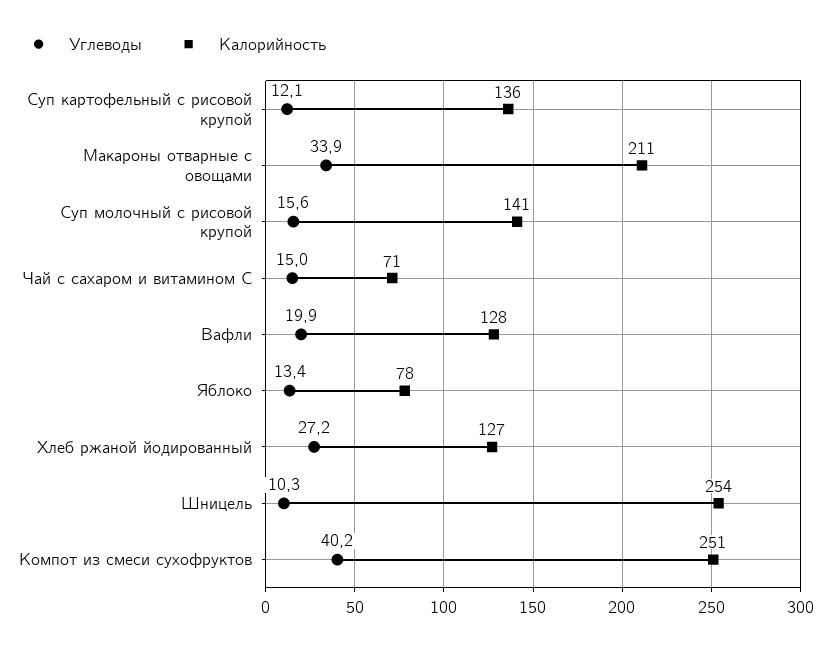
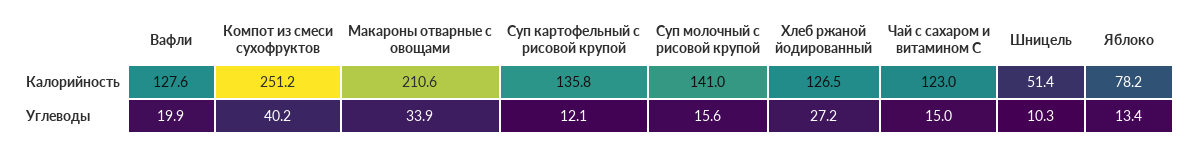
  {
    "Углеводы": {
      "Суп картофельный с рисовой крупой": 12.1,
      "Макароны отварные с овощами": 33.9,
      "Суп молочный с рисовой крупой": 15.6,
      "Чай с сахаром и витамином С": 15,
      "Вафли": 19.9,
      "Яблоко": 13.4,
      "Хлеб ржаной йодированный": 27.2,
      "Шницель": 10.3,
      "Компот из смеси сухофруктов": 40.2
    },
    "Калорийность": {
      "Суп картофельный с рисовой крупой": 135.8,
      "Макароны отварные с овощами": 210.6,
      "Суп молочный с рисовой крупой": 141,
-     "Чай с сахаром и витамином С": 71,
+     "Чай с сахаром и витамином С": 123,
      "Вафли": 127.6,
      "Яблоко": 78.2,
      "Хлеб ржаной йодированный": 126.5,
-     "Шницель": 254,
+     "Шницель": 51.4,
      "Компот из смеси сухофруктов": 251.2
    }
  }

